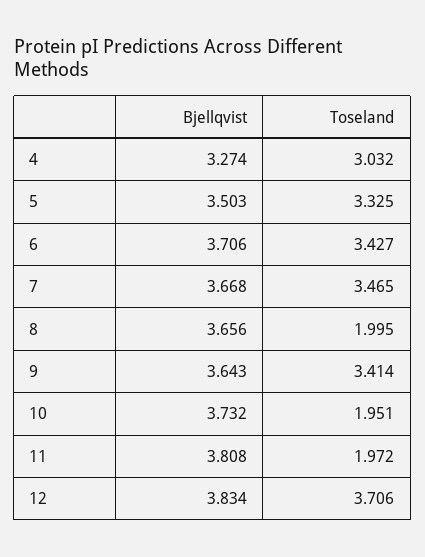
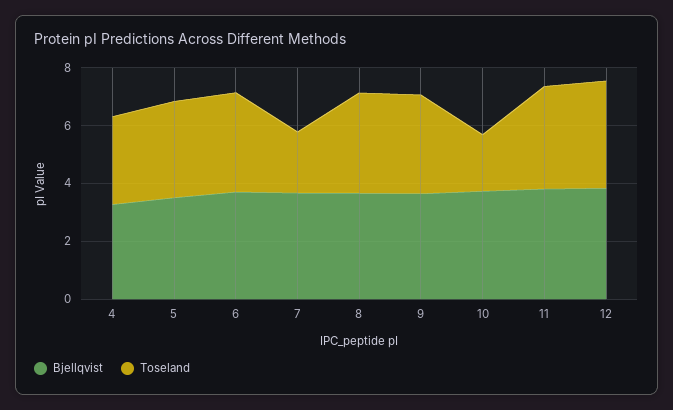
  {
    "Bjellqvist": {
      "4": 3.274,
      "5": 3.503,
      "6": 3.706,
      "7": 3.668,
      "8": 3.656,
      "9": 3.643,
      "10": 3.732,
      "11": 3.808,
      "12": 3.834
    },
    "Toseland": {
      "4": 3.032,
      "5": 3.325,
      "6": 3.427,
-     "7": 3.465,
+     "7": 2,
-     "8": 1.995,
+     "8": 3.5,
      "9": 3.414,
      "10": 1.951,
-     "11": 1.972,
+     "11": 3.5,
      "12": 3.706
    }
  }

